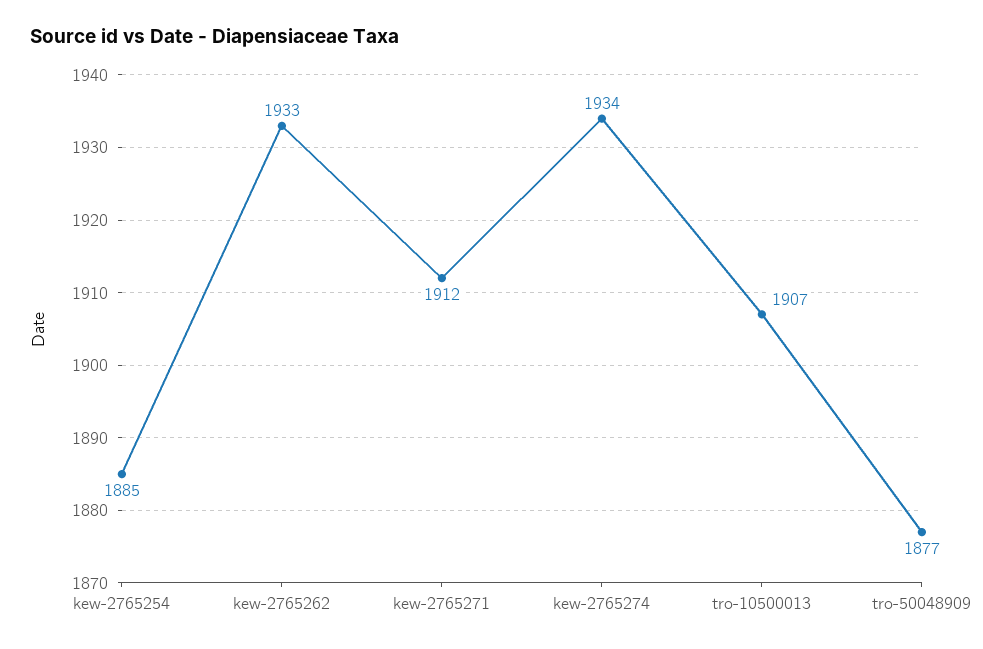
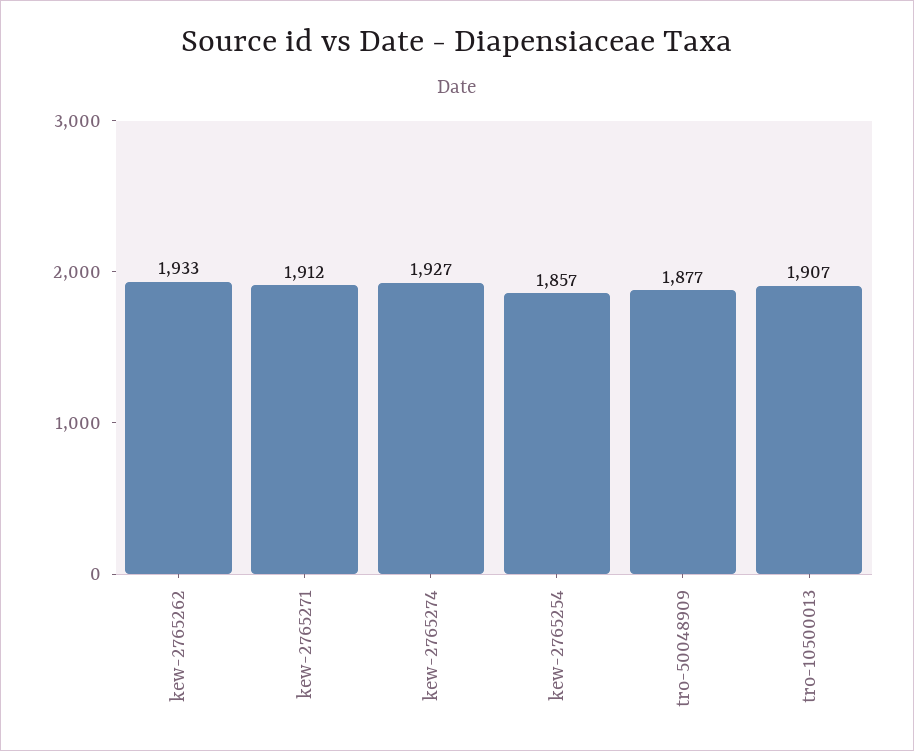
  {
-   "kew-2765254": 1885,
+   "kew-2765254": 1857,
    "kew-2765262": 1933,
    "kew-2765271": 1912,
-   "kew-2765274": 1934,
+   "kew-2765274": 1927,
    "tro-10500013": 1907,
    "tro-50048909": 1877
  }

